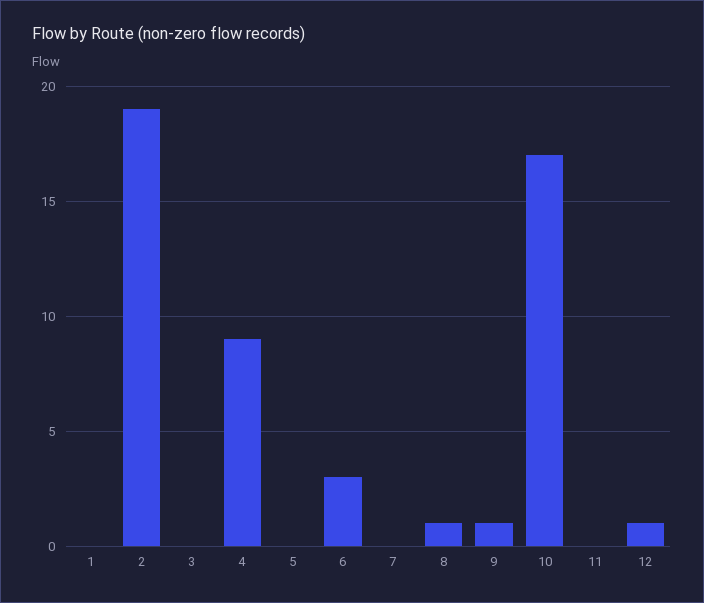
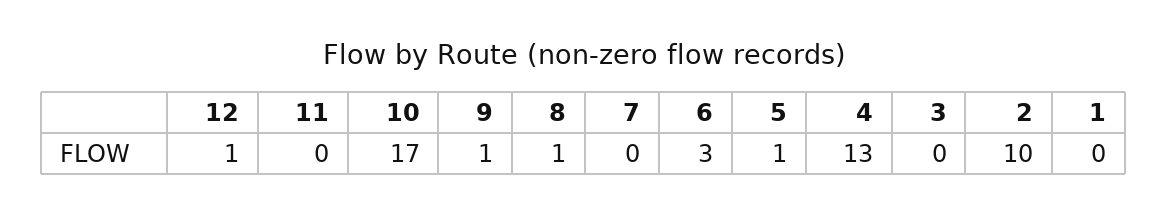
  {
    "1": 0,
-   "2": 19,
+   "2": 10,
    "3": 0,
-   "4": 9,
+   "4": 13,
-   "5": 0,
+   "5": 1,
    "6": 3,
    "7": 0,
    "8": 1,
    "9": 1,
    "10": 17,
    "11": 0,
    "12": 1
  }

